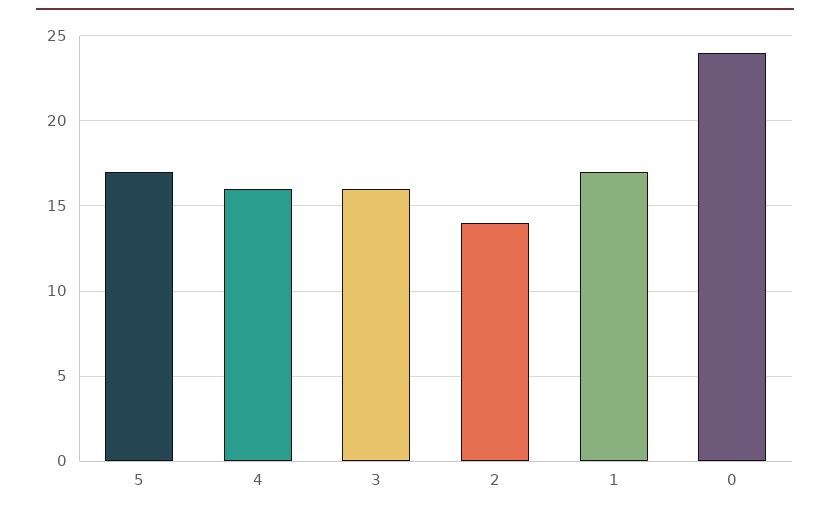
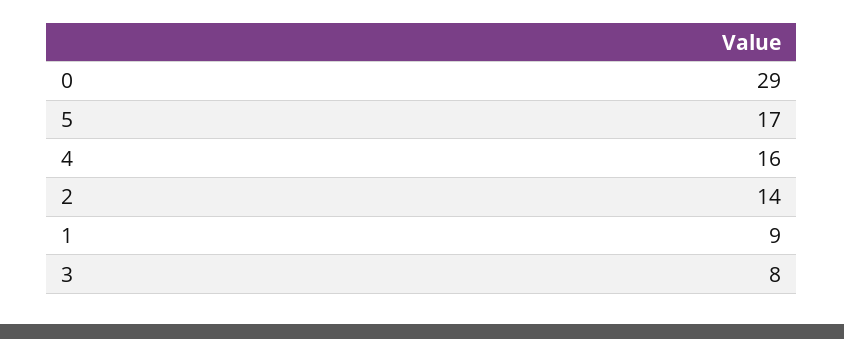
  {
    "5": 17,
    "4": 16,
-   "3": 16,
+   "3": 8,
    "2": 14,
-   "1": 17,
+   "1": 9,
-   "0": 24
+   "0": 29
  }

